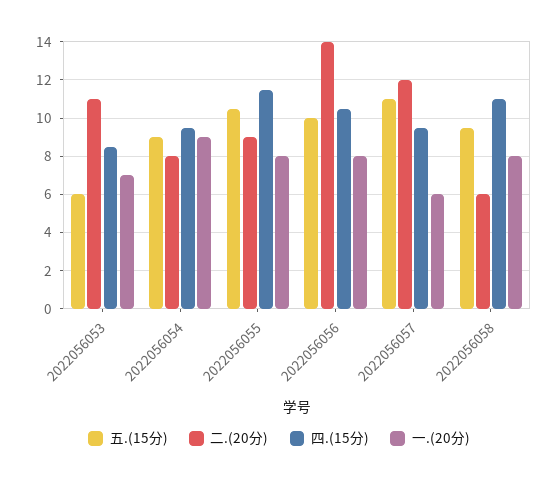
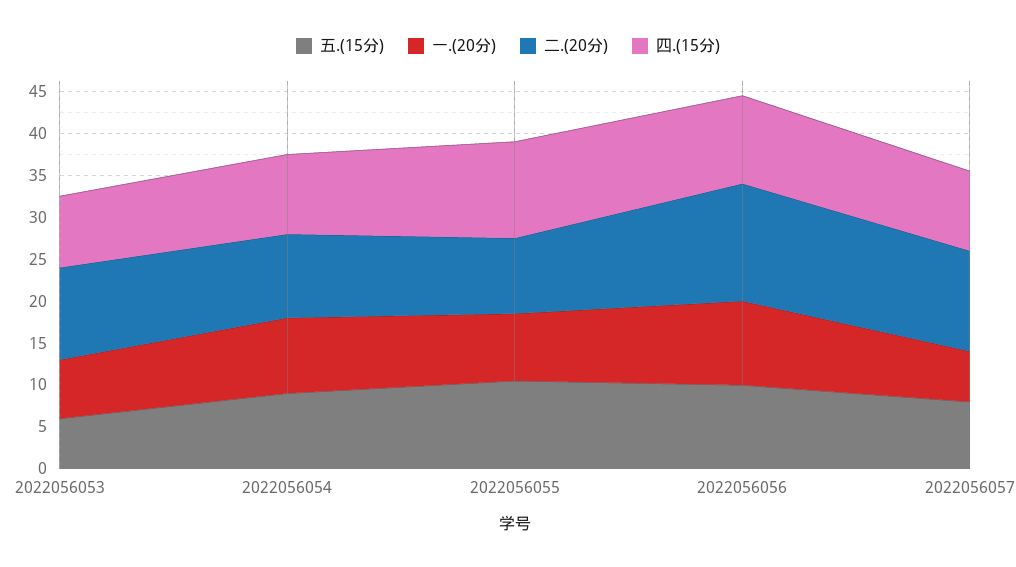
  {
    "五.(15分)": {
      "2022056053": 6,
      "2022056054": 9,
      "2022056055": 10.5,
      "2022056056": 10,
-     "2022056057": 11,
+     "2022056057": 8
-     "2022056058": 9.5
    },
    "二.(20分)": {
      "2022056053": 11,
-     "2022056054": 8,
+     "2022056054": 10,
      "2022056055": 9,
      "2022056056": 14,
-     "2022056057": 12,
+     "2022056057": 12
-     "2022056058": 6
    },
    "四.(15分)": {
      "2022056053": 8.5,
      "2022056054": 9.5,
      "2022056055": 11.5,
      "2022056056": 10.5,
-     "2022056057": 9.5,
+     "2022056057": 9.5
-     "2022056058": 11
    },
    "一.(20分)": {
      "2022056053": 7,
      "2022056054": 9,
      "2022056055": 8,
-     "2022056056": 8,
+     "2022056056": 10,
-     "2022056057": 6,
+     "2022056057": 6
-     "2022056058": 8
    }
  }

